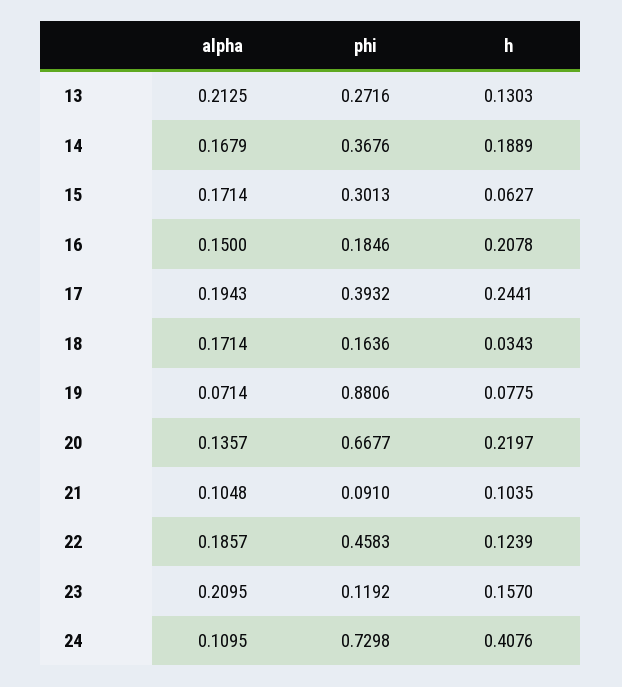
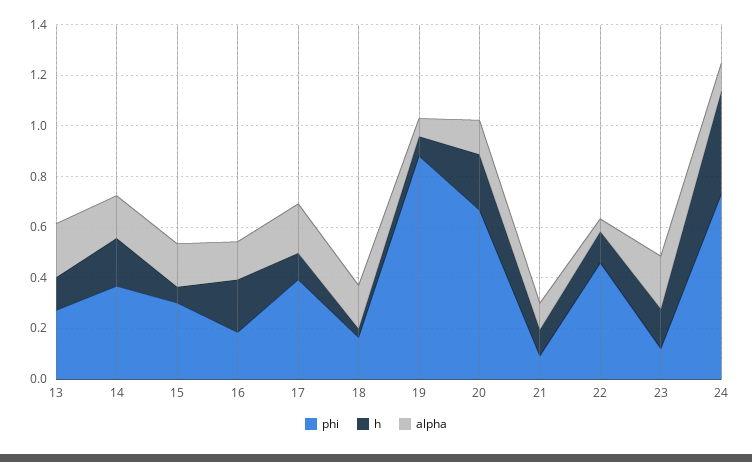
  {
    "alpha": {
      "13": 0.2125,
      "14": 0.1679,
      "15": 0.1714,
      "16": 0.15,
      "17": 0.1943,
      "18": 0.1714,
      "19": 0.0714,
      "20": 0.1357,
      "21": 0.1048,
-     "22": 0.1857,
+     "22": 0.05,
      "23": 0.2095,
      "24": 0.1095
    },
    "phi": {
      "13": 0.2716,
      "14": 0.3676,
      "15": 0.3013,
      "16": 0.1846,
      "17": 0.3932,
      "18": 0.1636,
      "19": 0.8806,
      "20": 0.6677,
      "21": 0.091,
      "22": 0.4583,
      "23": 0.1192,
      "24": 0.7298
    },
    "h": {
      "13": 0.1303,
      "14": 0.1889,
      "15": 0.0627,
      "16": 0.2078,
-     "17": 0.2441,
+     "17": 0.1,
      "18": 0.0343,
      "19": 0.0775,
      "20": 0.2197,
      "21": 0.1035,
      "22": 0.1239,
      "23": 0.157,
      "24": 0.4076
    }
  }

